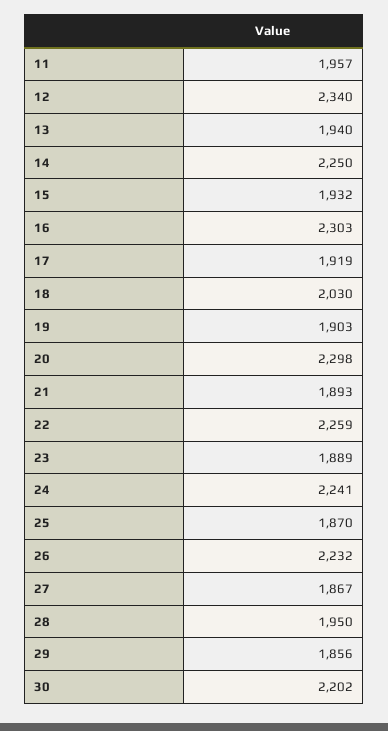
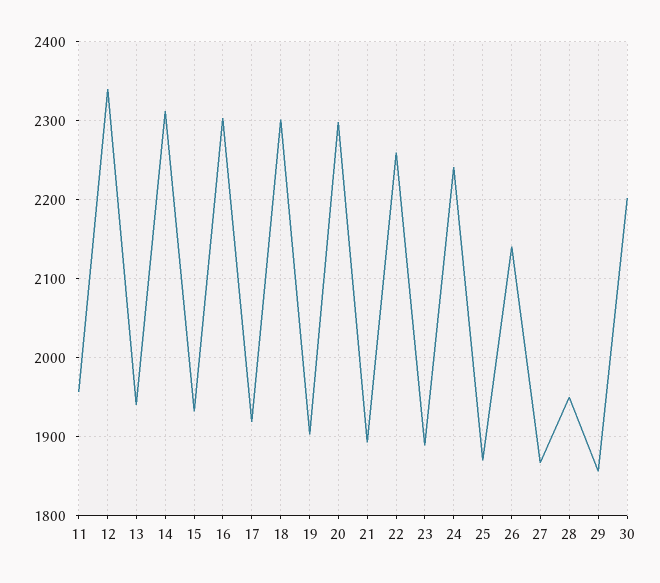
  {
    "11": 1957,
    "12": 2340,
    "13": 1940,
-   "14": 2250,
+   "14": 2310,
    "15": 1932,
    "16": 2303,
    "17": 1919,
-   "18": 2030,
+   "18": 2300,
    "19": 1903,
    "20": 2298,
    "21": 1893,
    "22": 2259,
    "23": 1889,
    "24": 2241,
    "25": 1870,
-   "26": 2232,
+   "26": 2140,
    "27": 1867,
    "28": 1950,
    "29": 1856,
    "30": 2202
  }

